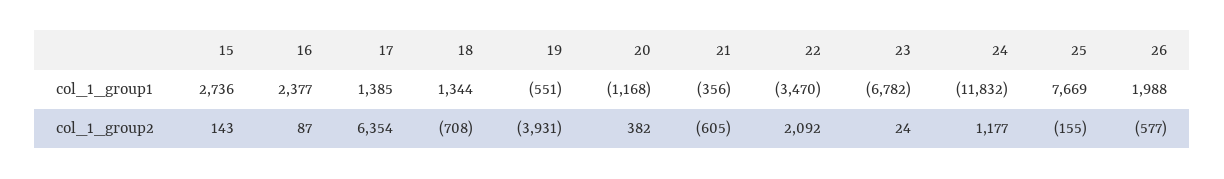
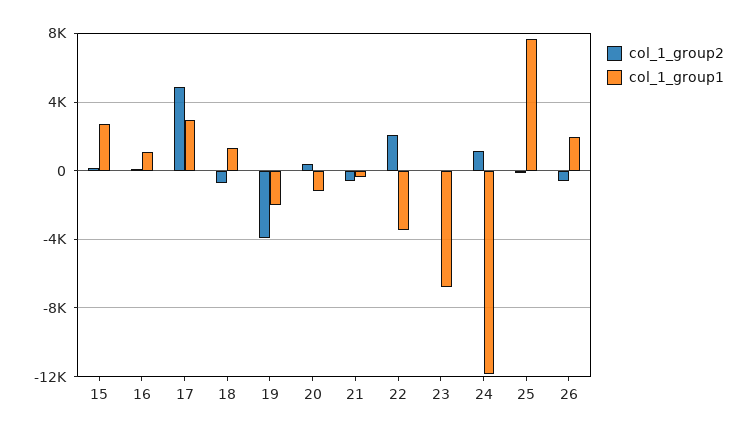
  {
    "col_1_group1": {
      "15": 2736,
-     "16": 2377,
+     "16": 1000,
-     "17": 1385,
+     "17": 3000,
      "18": 1344,
-     "19": -551,
+     "19": -2000,
      "20": -1168,
      "21": -356,
      "22": -3470,
      "23": -6782,
      "24": -11832,
      "25": 7669,
      "26": 1988
    },
    "col_1_group2": {
      "15": 143,
      "16": 87,
-     "17": 6354,
+     "17": 5000,
      "18": -708,
      "19": -3931,
      "20": 382,
      "21": -605,
      "22": 2092,
      "23": 24,
      "24": 1177,
      "25": -155,
      "26": -577
    }
  }

